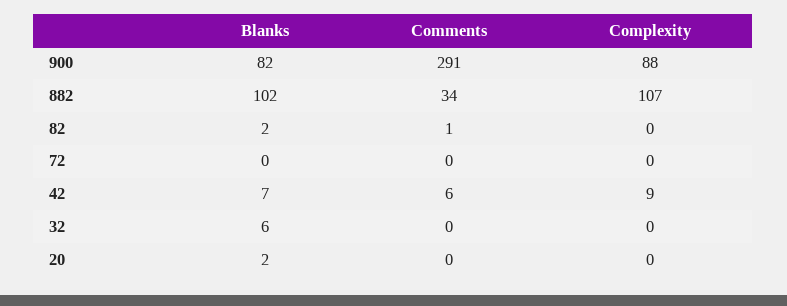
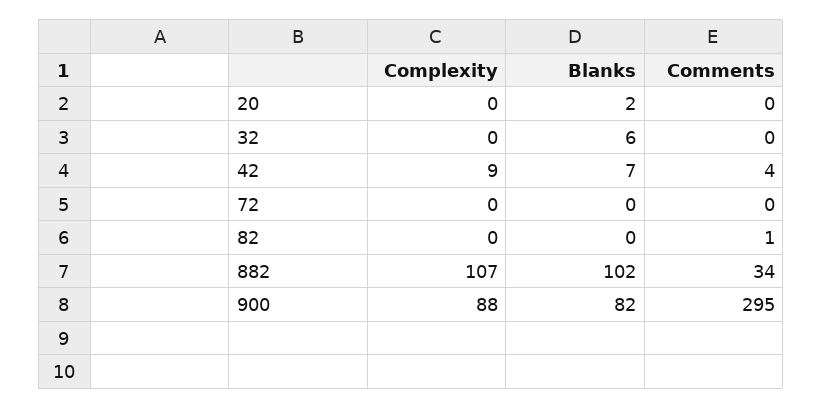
  {
    "Blanks": {
      "900": 82,
      "882": 102,
-     "82": 2,
+     "82": 0,
      "72": 0,
      "42": 7,
      "32": 6,
      "20": 2
    },
    "Comments": {
-     "900": 291,
+     "900": 295,
      "882": 34,
      "82": 1,
      "72": 0,
-     "42": 6,
+     "42": 4,
      "32": 0,
      "20": 0
    },
    "Complexity": {
      "900": 88,
      "882": 107,
      "82": 0,
      "72": 0,
      "42": 9,
      "32": 0,
      "20": 0
    }
  }

